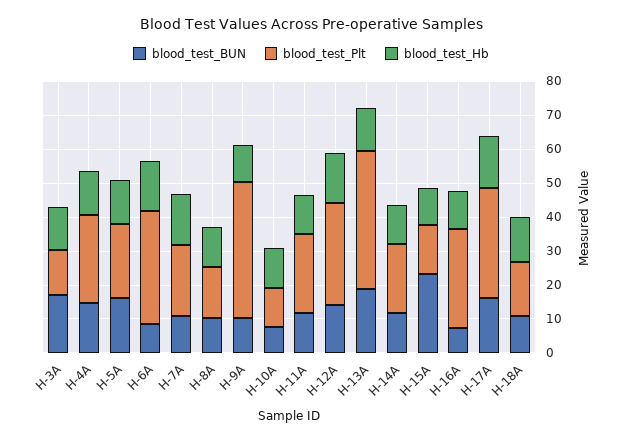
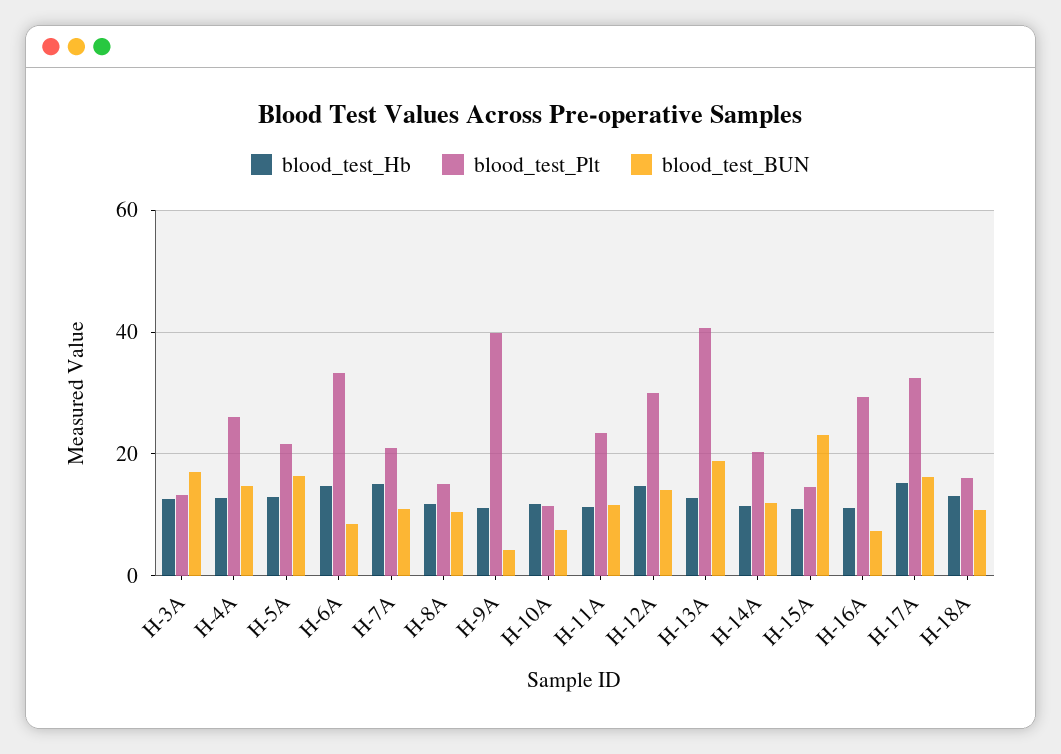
  {
    "blood_test_BUN": {
      "H-3A": 18,
      "H-4A": 14,
      "H-5A": 16,
      "H-6A": 8,
      "H-7A": 10,
      "H-8A": 10,
-     "H-9A": 10,
+     "H-9A": 4,
      "H-10A": 8,
      "H-11A": 12,
      "H-12A": 14,
      "H-13A": 18,
      "H-14A": 12,
      "H-15A": 24,
      "H-16A": 8,
      "H-17A": 16,
      "H-18A": 10
    },
    "blood_test_Plt": {
      "H-3A": 14,
      "H-4A": 26,
      "H-5A": 22,
      "H-6A": 34,
      "H-7A": 20,
      "H-8A": 16,
      "H-9A": 40,
      "H-10A": 12,
      "H-11A": 24,
      "H-12A": 30,
      "H-13A": 40,
      "H-14A": 20,
      "H-15A": 14,
      "H-16A": 30,
      "H-17A": 32,
      "H-18A": 16
    },
    "blood_test_Hb": {
      "H-3A": 12,
      "H-4A": 12,
      "H-5A": 12,
      "H-6A": 14,
      "H-7A": 16,
      "H-8A": 12,
      "H-9A": 12,
      "H-10A": 12,
      "H-11A": 12,
      "H-12A": 14,
      "H-13A": 12,
      "H-14A": 12,
      "H-15A": 10,
      "H-16A": 12,
      "H-17A": 16,
      "H-18A": 14
    }
  }

